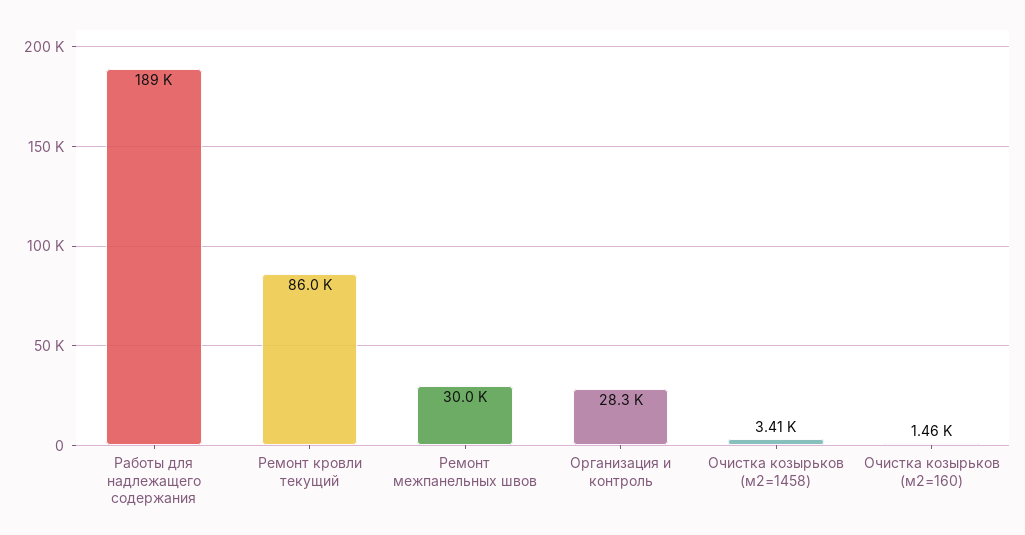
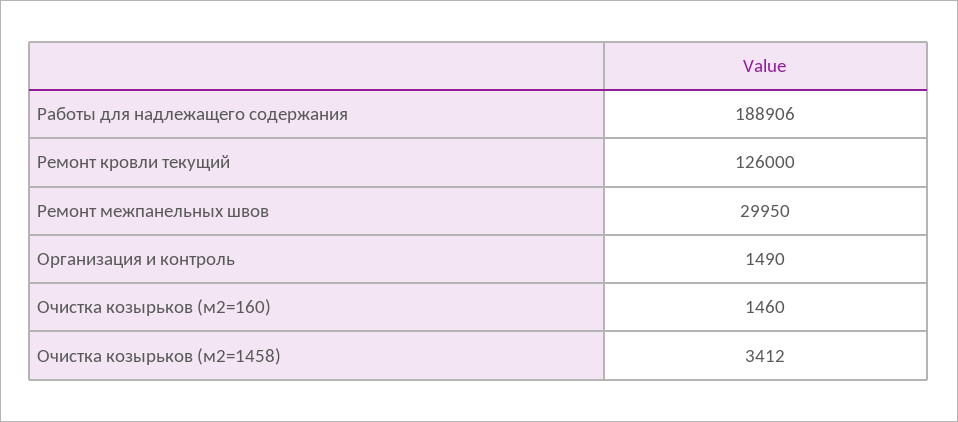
  {
    "Работы для надлежащего содержания": 188906,
-   "Ремонт кровли текущий": 86000,
+   "Ремонт кровли текущий": 126000,
    "Ремонт межпанельных швов": 29950,
-   "Организация и контроль": 28300,
+   "Организация и контроль": 1490,
    "Очистка козырьков (м2=1458)": 3412,
    "Очистка козырьков (м2=160)": 1460
  }

